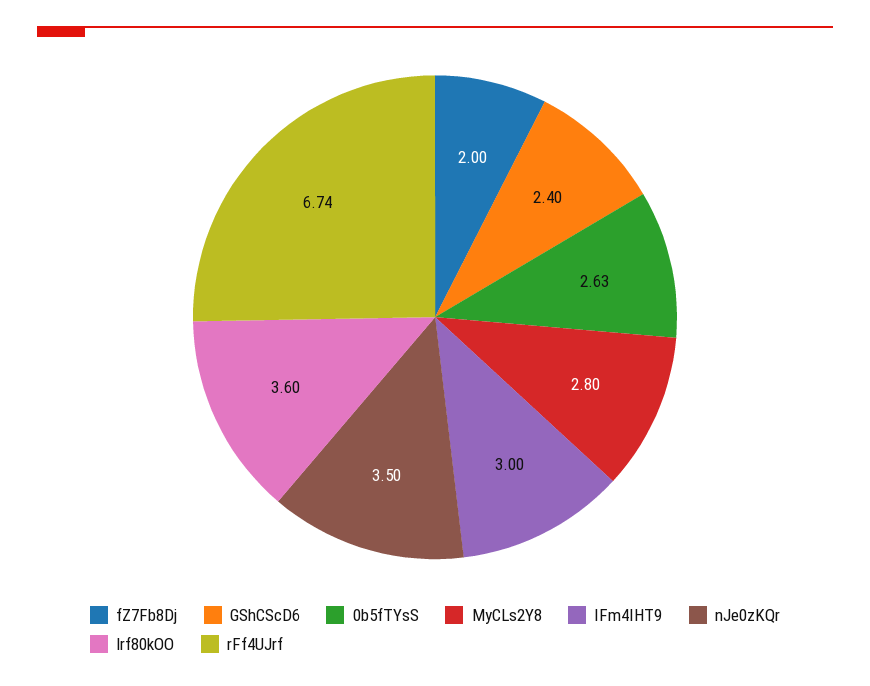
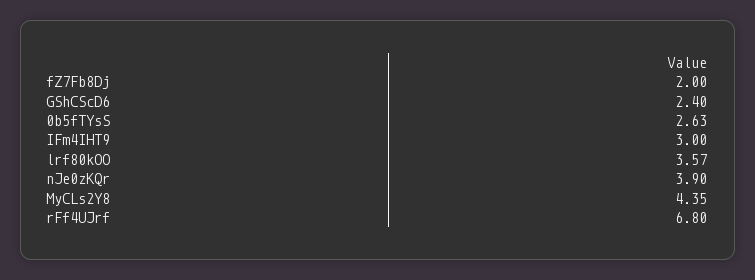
  {
    "fZ7Fb8Dj": 2,
    "GShCScD6": 2.4,
    "0b5fTYsS": 2.63,
-   "MyCLs2Y8": 2.8,
+   "MyCLs2Y8": 4.35,
    "IFm4IHT9": 3,
-   "nJe0zKQr": 3.5,
+   "nJe0zKQr": 3.9,
-   "lrf80kOO": 3.6,
+   "lrf80kOO": 3.57,
-   "rFf4UJrf": 6.74
+   "rFf4UJrf": 6.8
  }

